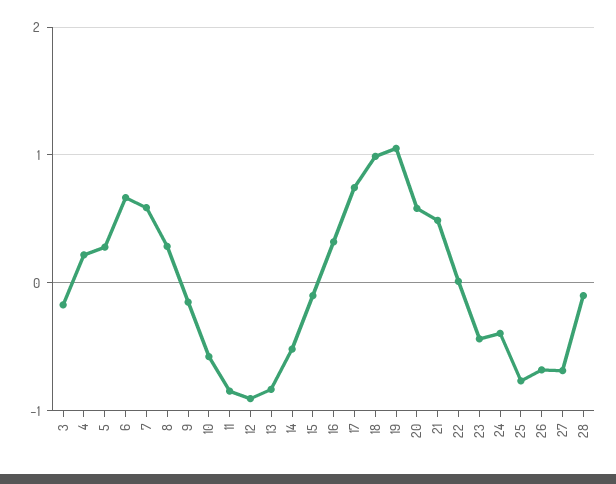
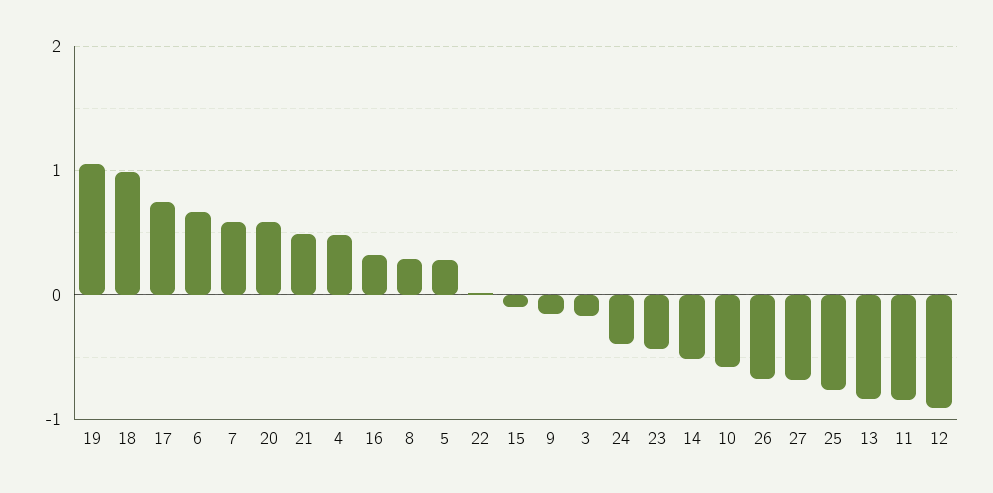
  {
    "3": -0.2,
-   "4": 0.2,
+   "4": 0.5,
    "5": 0.3,
    "6": 0.7,
    "7": 0.6,
    "8": 0.3,
    "9": -0.2,
    "10": -0.6,
    "11": -0.8,
    "12": -0.9,
    "13": -0.8,
    "14": -0.5,
    "15": -0.1,
    "16": 0.3,
    "17": 0.7,
    "18": 1,
    "19": 1.1,
    "20": 0.6,
    "21": 0.5,
    "22": 0,
    "23": -0.4,
    "24": -0.4,
    "25": -0.8,
    "26": -0.7,
-   "27": -0.7,
+   "27": -0.7
-   "28": -0.1
  }

